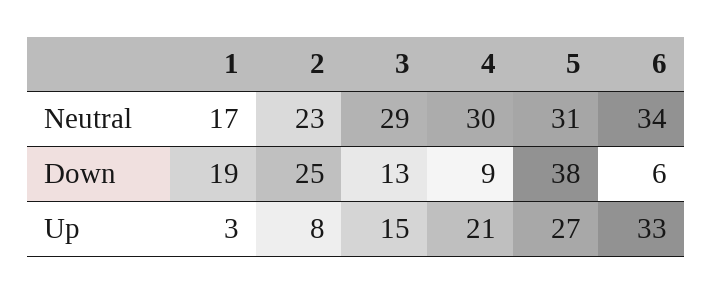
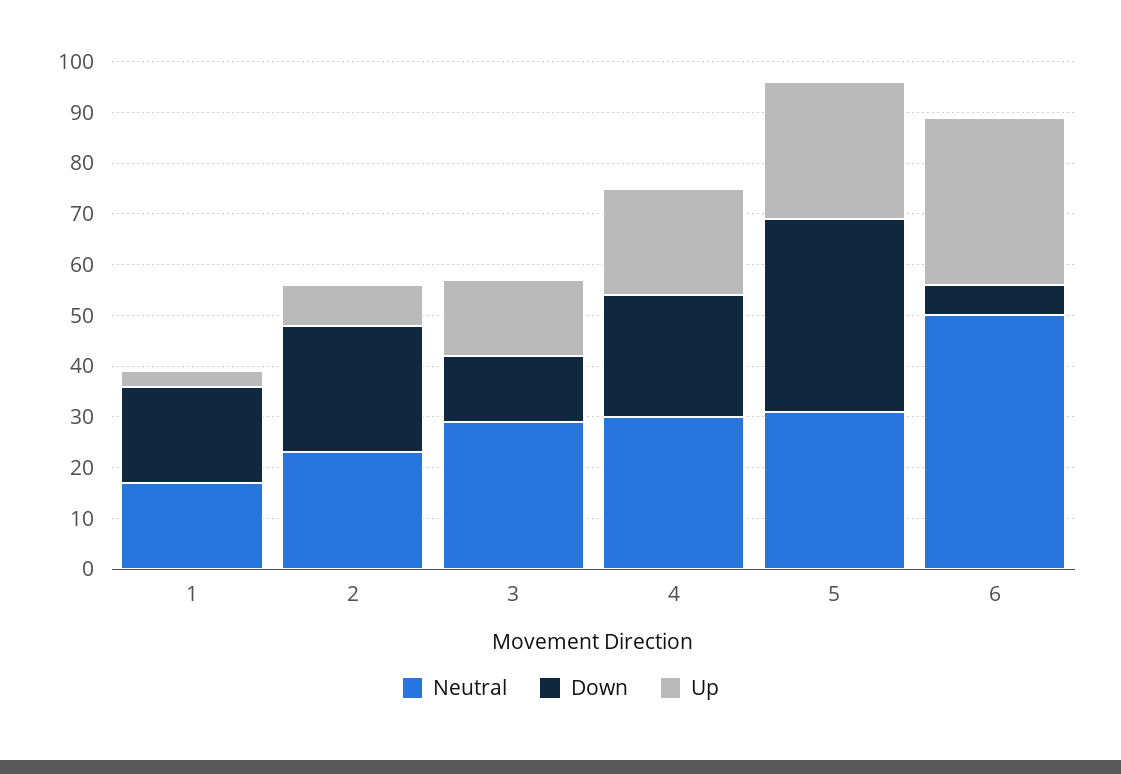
  {
    "Neutral": {
      "1": 17,
      "2": 23,
      "3": 29,
      "4": 30,
      "5": 31,
-     "6": 34
+     "6": 50
    },
    "Down": {
      "1": 19,
      "2": 25,
      "3": 13,
-     "4": 9,
+     "4": 25,
      "5": 38,
      "6": 6
    },
    "Up": {
      "1": 3,
      "2": 8,
      "3": 15,
      "4": 21,
      "5": 27,
      "6": 33
    }
  }

